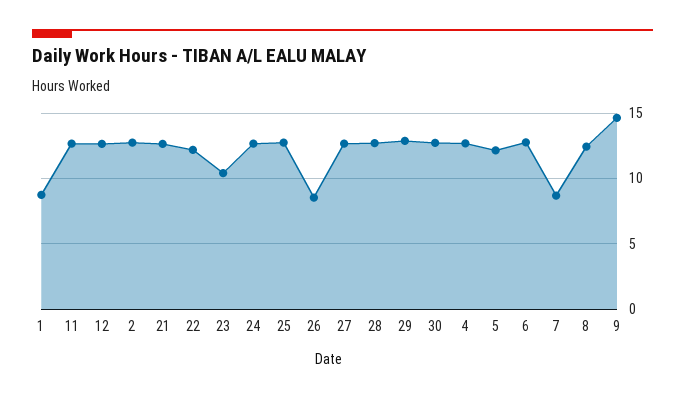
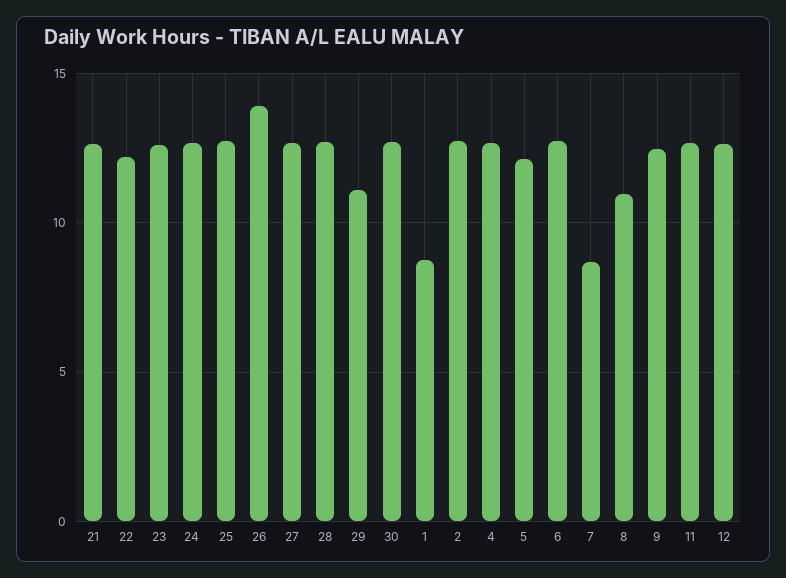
  {
    "1": 8.5,
    "11": 12.5,
    "12": 12.5,
    "2": 12.5,
    "21": 12.5,
    "22": 12,
-   "23": 10.5,
+   "23": 12.5,
    "24": 12.5,
    "25": 12.5,
-   "26": 8.5,
+   "26": 14,
    "27": 12.5,
    "28": 12.5,
-   "29": 13,
+   "29": 11,
    "30": 12.5,
    "4": 12.5,
    "5": 12,
    "6": 13,
    "7": 8.5,
-   "8": 12.5,
+   "8": 11,
-   "9": 14.5
+   "9": 12.5
  }

